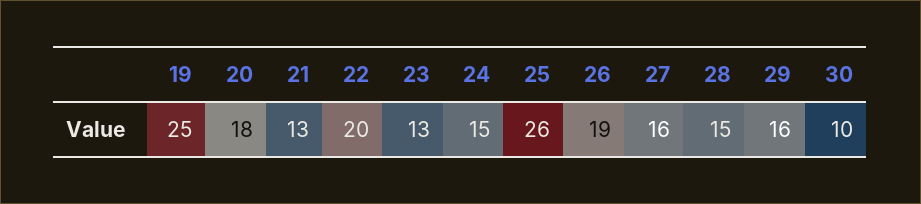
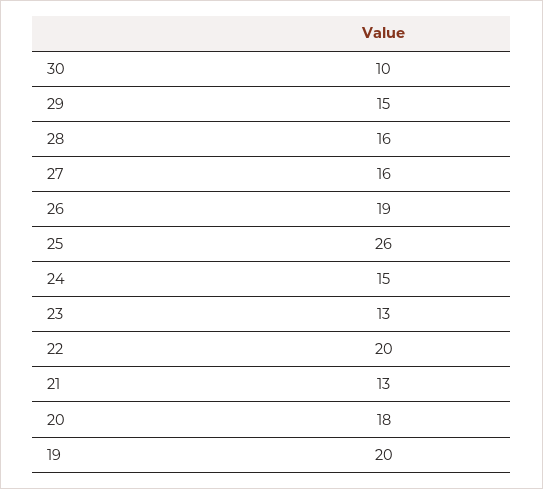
  {
-   "19": 25,
+   "19": 20,
    "20": 18,
    "21": 13,
    "22": 20,
    "23": 13,
    "24": 15,
    "25": 26,
    "26": 19,
    "27": 16,
-   "28": 15,
+   "28": 16,
-   "29": 16,
+   "29": 15,
    "30": 10
  }

